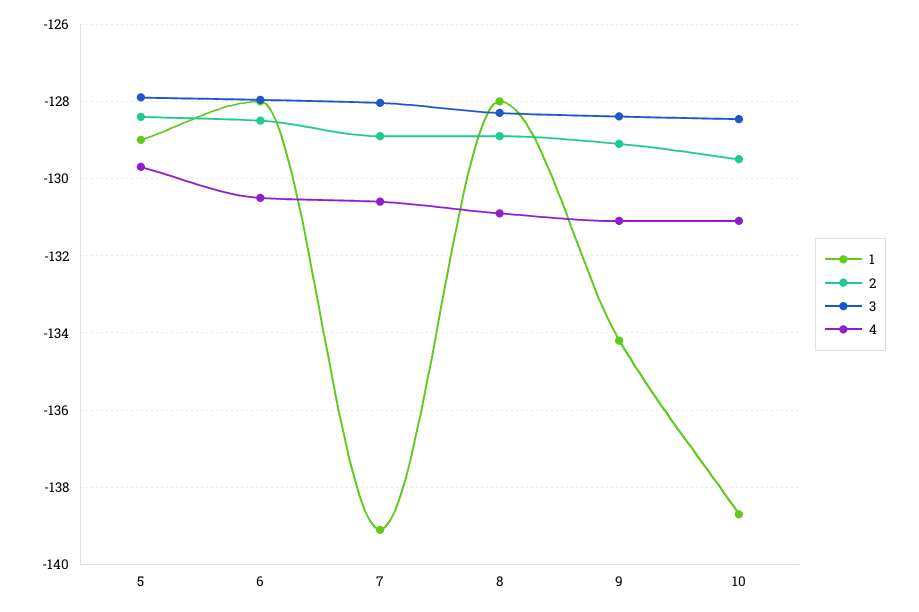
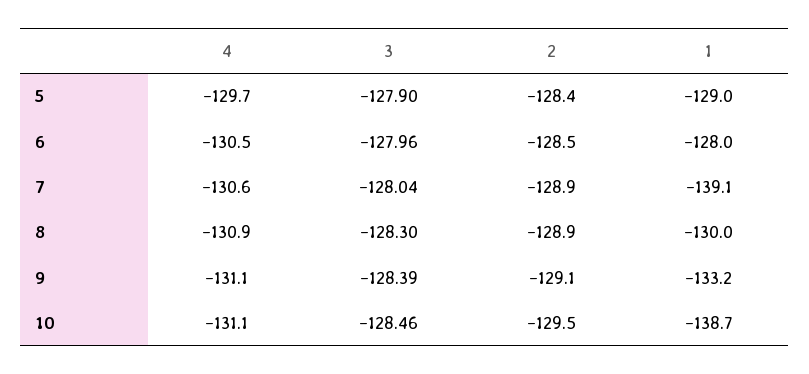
  {
    "1": {
      "5": -129,
      "6": -128,
      "7": -139.1,
-     "8": -128,
+     "8": -130,
-     "9": -134.2,
+     "9": -133.2,
      "10": -138.7
    },
    "2": {
      "5": -128.4,
      "6": -128.5,
      "7": -128.9,
      "8": -128.9,
      "9": -129.1,
      "10": -129.5
    },
    "3": {
      "5": -127.9,
      "6": -127.96,
      "7": -128.04,
      "8": -128.3,
      "9": -128.39,
      "10": -128.46
    },
    "4": {
      "5": -129.7,
      "6": -130.5,
      "7": -130.6,
      "8": -130.9,
      "9": -131.1,
      "10": -131.1
    }
  }

